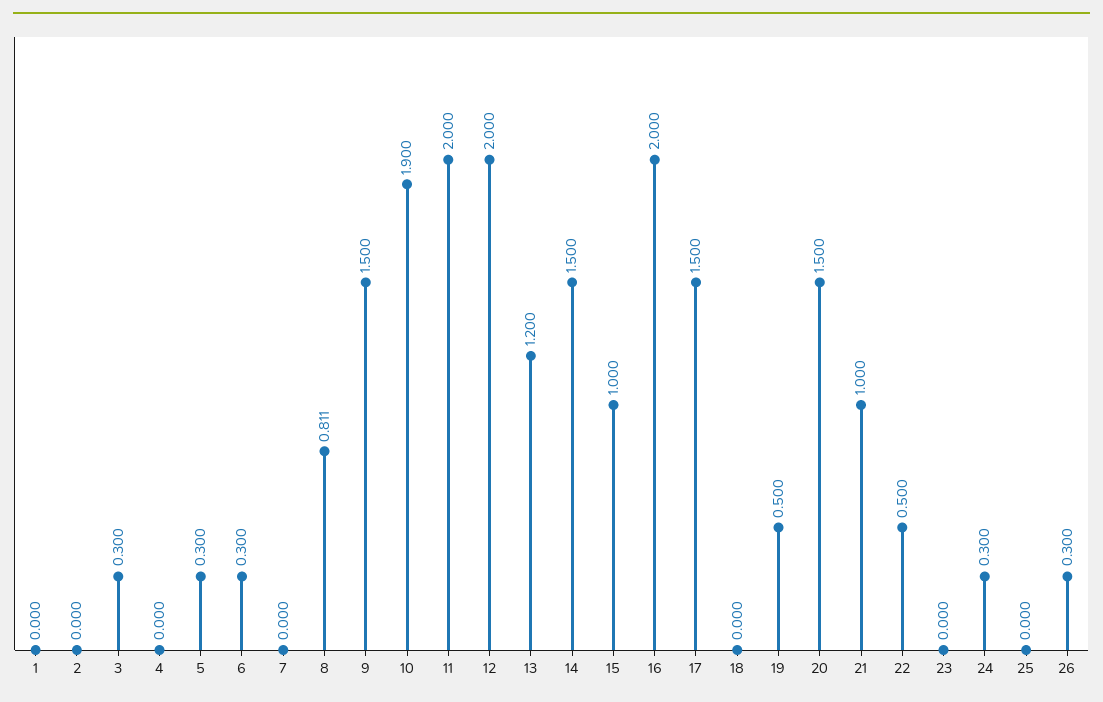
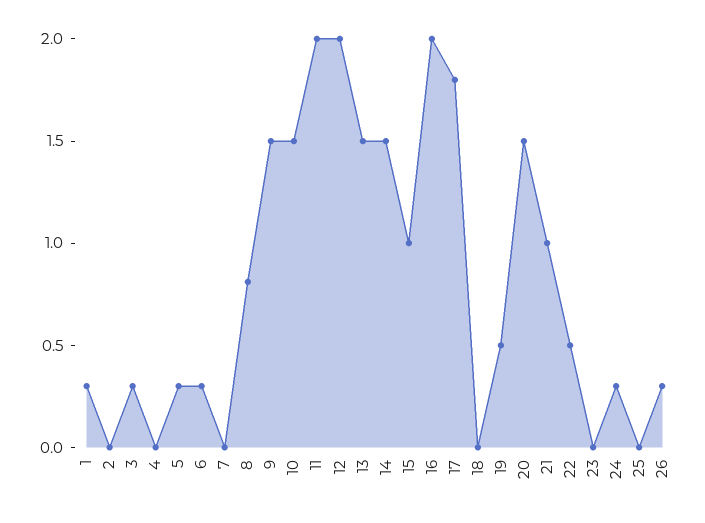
  {
-   "1": 0,
+   "1": 0.3,
    "2": 0,
    "3": 0.3,
    "4": 0,
    "5": 0.3,
    "6": 0.3,
    "7": 0,
    "8": 0.811,
    "9": 1.5,
-   "10": 1.9,
+   "10": 1.5,
    "11": 2,
    "12": 2,
-   "13": 1.2,
+   "13": 1.5,
    "14": 1.5,
    "15": 1,
    "16": 2,
-   "17": 1.5,
+   "17": 1.8,
    "18": 0,
    "19": 0.5,
    "20": 1.5,
    "21": 1,
    "22": 0.5,
    "23": 0,
    "24": 0.3,
    "25": 0,
    "26": 0.3
  }

